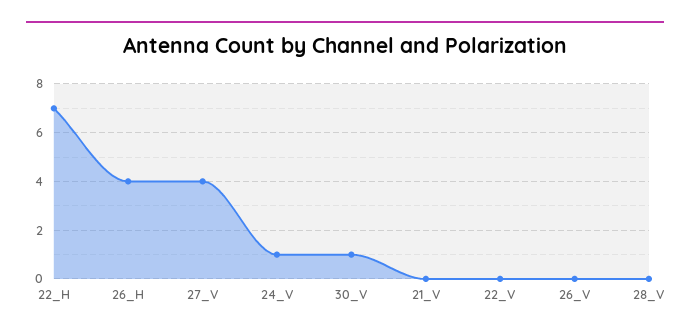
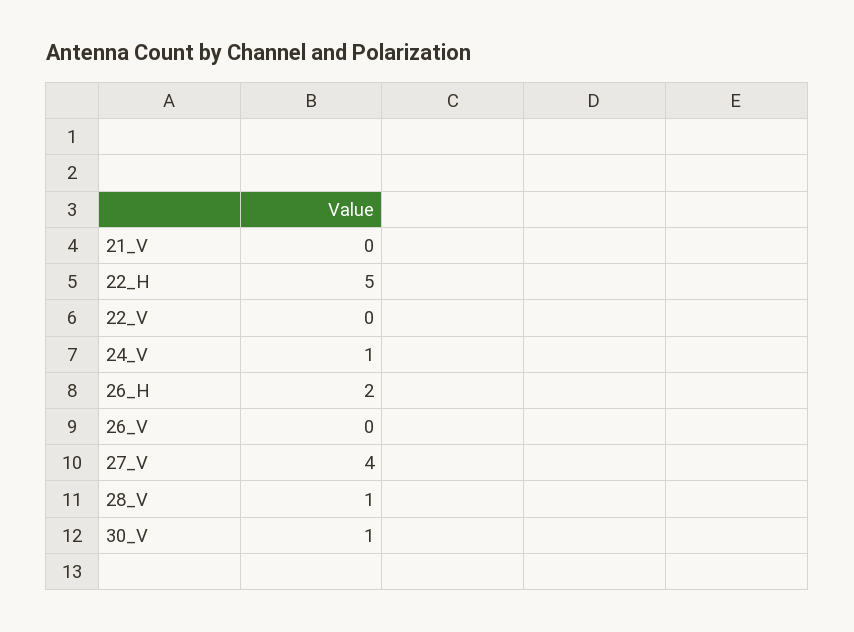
  {
-   "22_H": 7,
+   "22_H": 5,
-   "26_H": 4,
+   "26_H": 2,
    "27_V": 4,
    "24_V": 1,
    "30_V": 1,
    "21_V": 0,
    "22_V": 0,
    "26_V": 0,
-   "28_V": 0
+   "28_V": 1
  }

